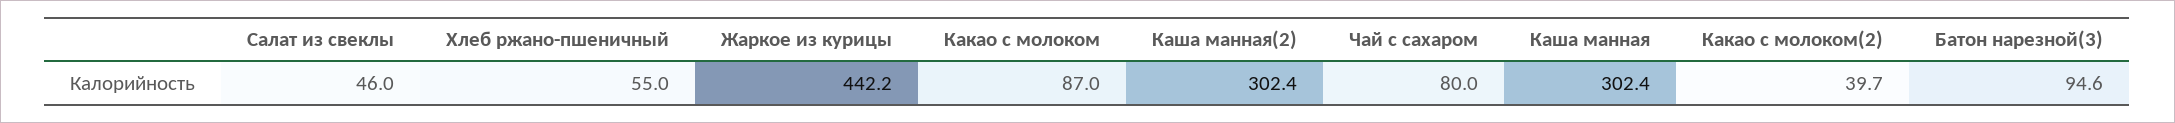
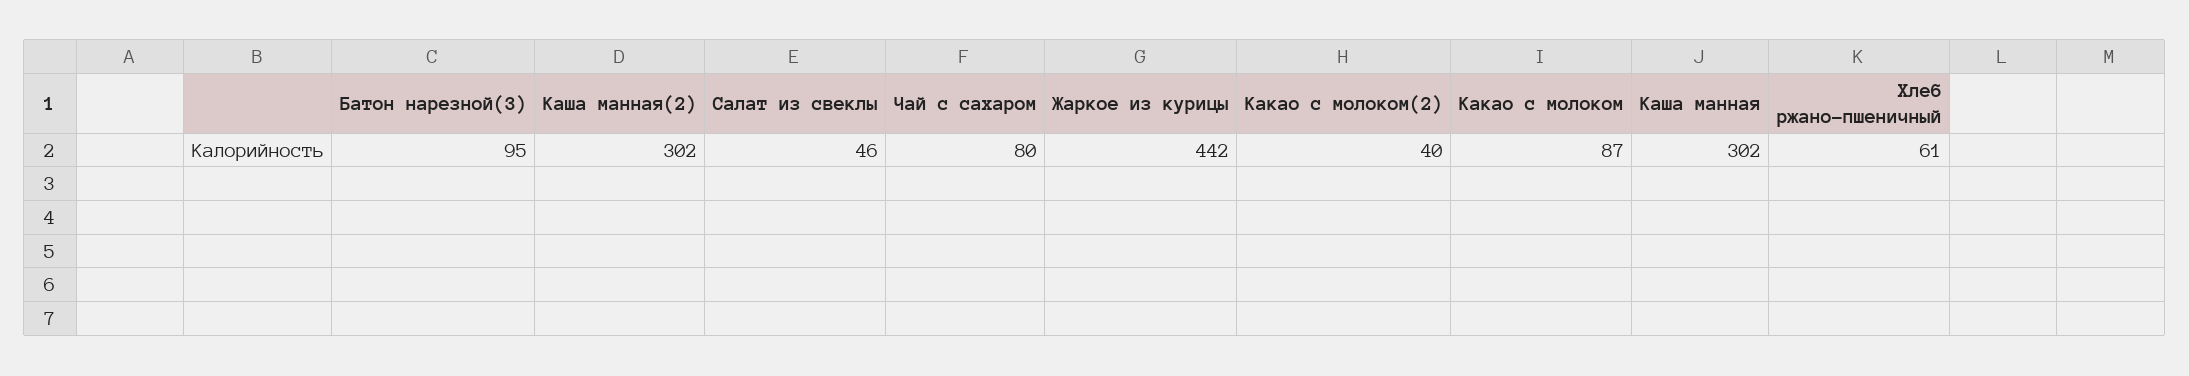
  {
    "Салат из свеклы": 46,
-   "Хлеб ржано-пшеничный": 55,
+   "Хлеб ржано-пшеничный": 61,
    "Жаркое из курицы": 442.2,
    "Какао с молоком": 87,
    "Каша манная(2)": 302.4,
    "Чай с сахаром": 80,
    "Каша манная": 302.4,
    "Какао с молоком(2)": 39.7,
    "Батон нарезной(3)": 94.6
  }

